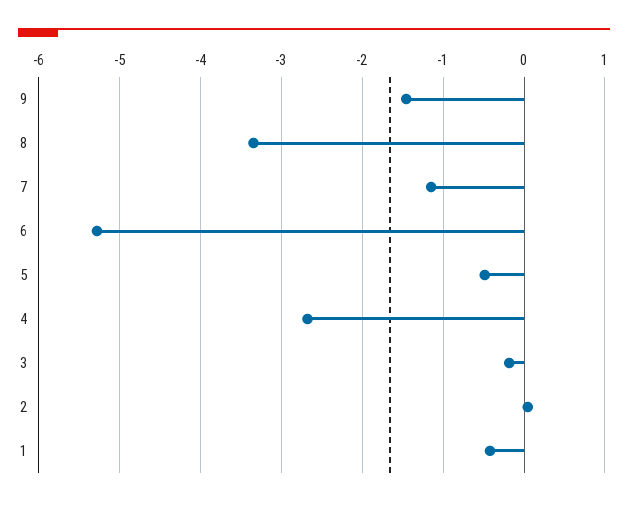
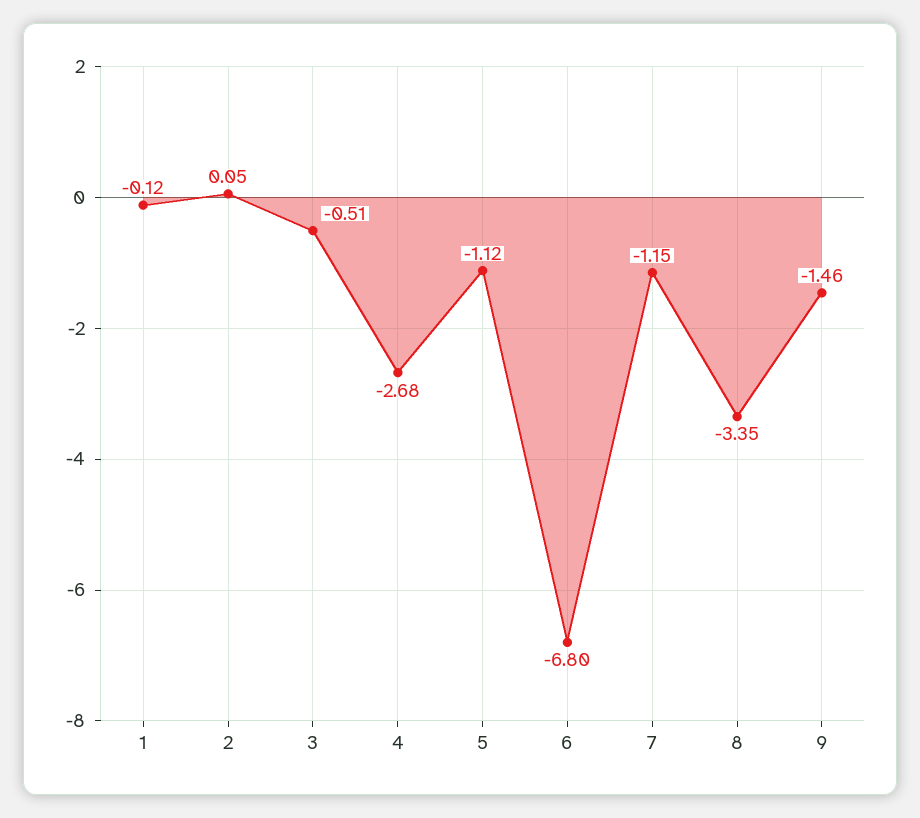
  {
    "9": -1.46,
    "8": -3.35,
    "7": -1.15,
-   "6": -5.3,
+   "6": -6.8,
-   "5": -0.5,
+   "5": -1.12,
    "4": -2.68,
-   "3": -0.2,
+   "3": -0.51,
    "2": 0.05,
-   "1": -0.4
+   "1": -0.12
  }

